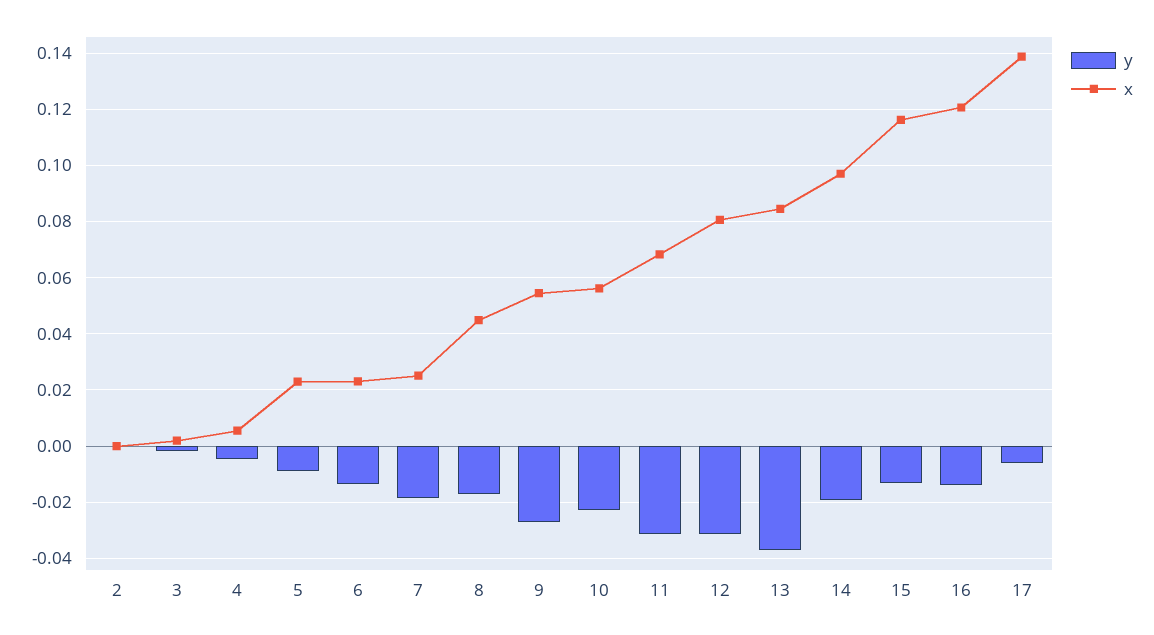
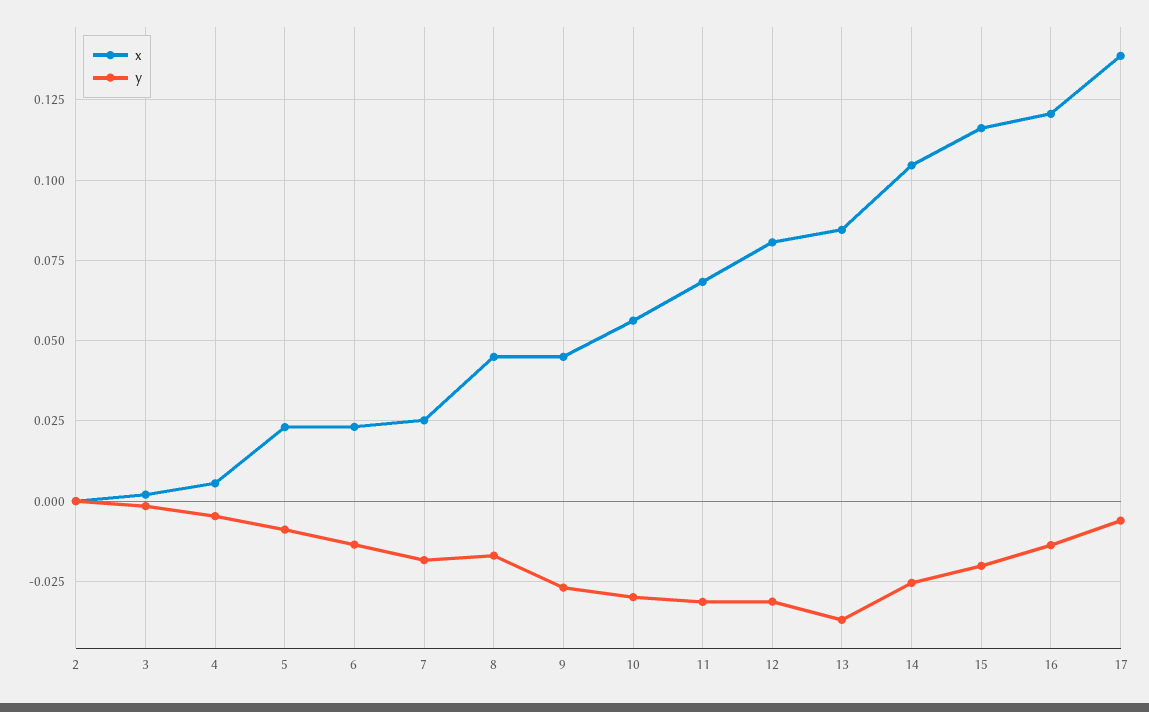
  {
    "y": {
      "2": 0,
      "3": -0.0025,
      "4": -0.005,
      "5": -0.01,
      "6": -0.0125,
      "7": -0.0175,
      "8": -0.0175,
      "9": -0.0275,
-     "10": -0.0225,
+     "10": -0.03,
      "11": -0.0325,
      "12": -0.0325,
      "13": -0.0375,
-     "14": -0.02,
+     "14": -0.025,
-     "15": -0.0125,
+     "15": -0.02,
      "16": -0.0125,
      "17": -0.005
    },
    "x": {
      "2": 0,
      "3": 0.0025,
      "4": 0.005,
      "5": 0.0225,
      "6": 0.0225,
      "7": 0.025,
      "8": 0.045,
-     "9": 0.055,
+     "9": 0.045,
      "10": 0.055,
      "11": 0.0675,
      "12": 0.08,
      "13": 0.085,
-     "14": 0.0975,
+     "14": 0.105,
      "15": 0.115,
      "16": 0.12,
      "17": 0.1375
    }
  }

